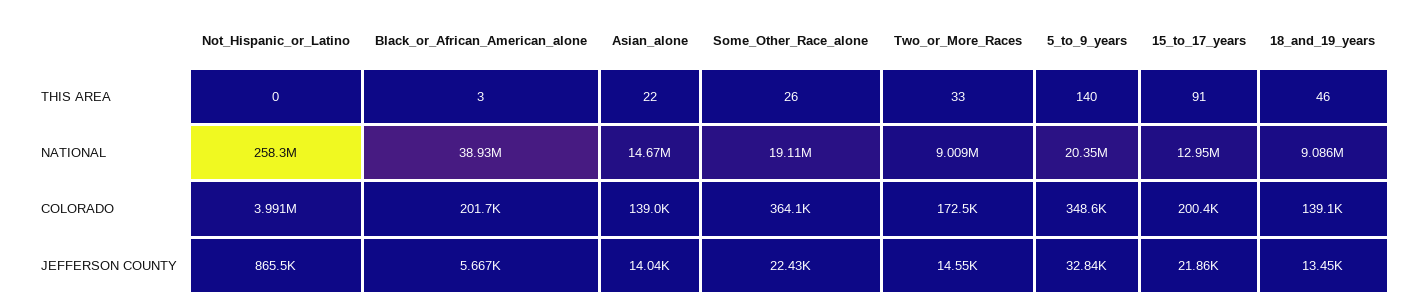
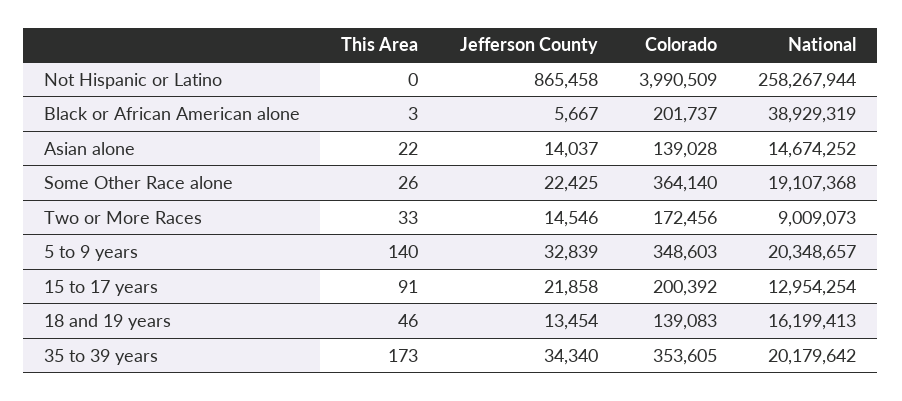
  {
    "Not_Hispanic_or_Latino": {
      "THIS AREA": 0,
      "NATIONAL": 258267944,
      "COLORADO": 3990509,
      "JEFFERSON COUNTY": 865458
    },
    "Black_or_African_American_alone": {
      "THIS AREA": 3,
      "NATIONAL": 38929319,
      "COLORADO": 201737,
      "JEFFERSON COUNTY": 5667
    },
    "Asian_alone": {
      "THIS AREA": 22,
      "NATIONAL": 14674252,
      "COLORADO": 139028,
      "JEFFERSON COUNTY": 14037
    },
    "Some_Other_Race_alone": {
      "THIS AREA": 26,
      "NATIONAL": 19107368,
      "COLORADO": 364140,
      "JEFFERSON COUNTY": 22425
    },
    "Two_or_More_Races": {
      "THIS AREA": 33,
      "NATIONAL": 9009073,
      "COLORADO": 172456,
      "JEFFERSON COUNTY": 14546
    },
    "5_to_9_years": {
      "THIS AREA": 140,
      "NATIONAL": 20348657,
      "COLORADO": 348603,
      "JEFFERSON COUNTY": 32839
    },
    "15_to_17_years": {
      "THIS AREA": 91,
      "NATIONAL": 12954254,
      "COLORADO": 200392,
      "JEFFERSON COUNTY": 21858
    },
    "18_and_19_years": {
      "THIS AREA": 46,
-     "NATIONAL": 9086000,
+     "NATIONAL": 16199413,
      "COLORADO": 139083,
      "JEFFERSON COUNTY": 13454
-   }
+   },
+   "35 to 39 years": {
+     "THIS AREA": 173,
+     "JEFFERSON COUNTY": 34340,
+     "COLORADO": 353605,
+     "NATIONAL": 20179642
+   }
  }

